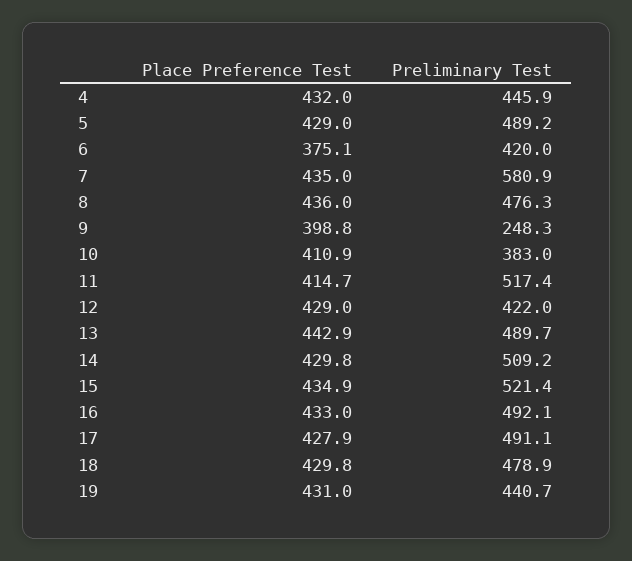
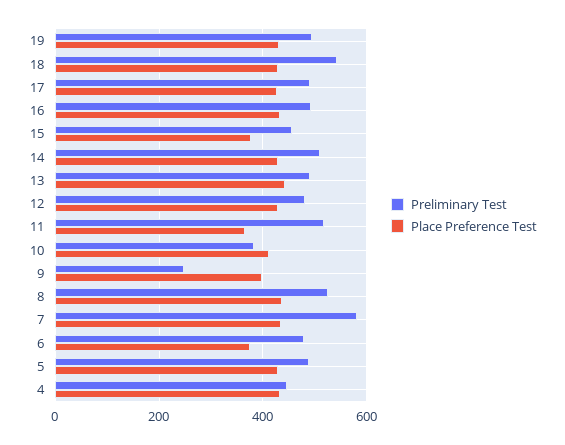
  {
    "Place Preference Test": {
      "4": 432,
      "5": 429,
      "6": 375.1,
      "7": 435,
      "8": 436,
      "9": 398.8,
      "10": 410.9,
-     "11": 414.7,
+     "11": 360,
      "12": 429,
      "13": 442.9,
      "14": 429.8,
-     "15": 434.9,
+     "15": 380,
      "16": 433,
      "17": 427.9,
      "18": 429.8,
      "19": 431
    },
    "Preliminary Test": {
      "4": 445.9,
      "5": 489.2,
-     "6": 420,
+     "6": 480,
      "7": 580.9,
-     "8": 476.3,
+     "8": 520,
      "9": 248.3,
      "10": 383,
      "11": 517.4,
-     "12": 422,
+     "12": 480,
      "13": 489.7,
      "14": 509.2,
-     "15": 521.4,
+     "15": 460,
      "16": 492.1,
      "17": 491.1,
-     "18": 478.9,
+     "18": 540,
-     "19": 440.7
+     "19": 500
    }
  }

